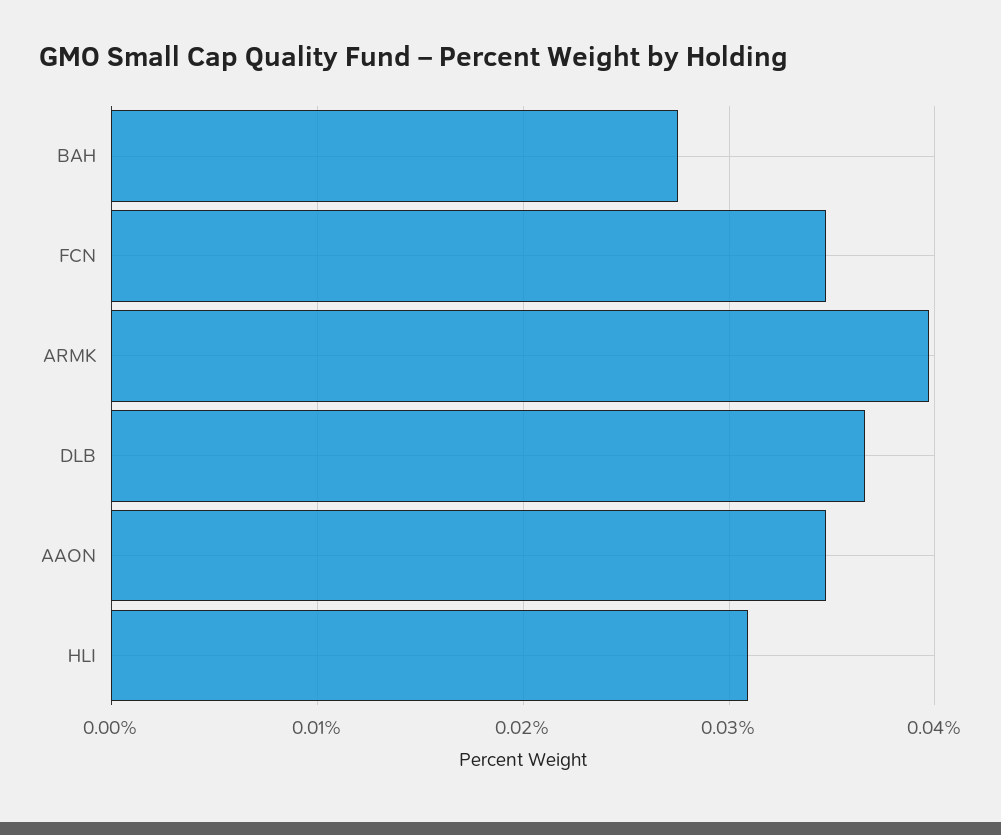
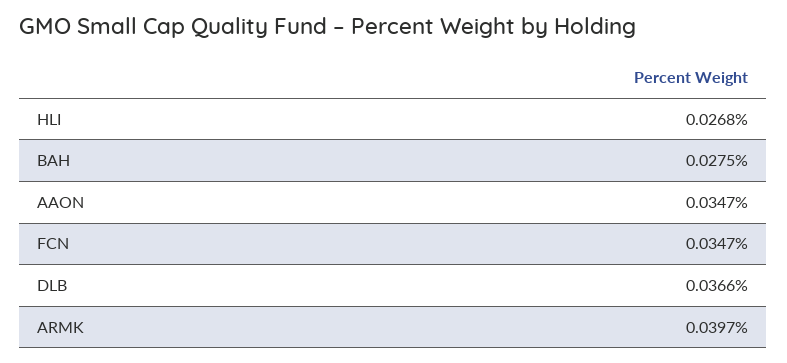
  {
    "BAH": 0.0275,
    "FCN": 0.0347,
    "ARMK": 0.0397,
    "DLB": 0.0366,
    "AAON": 0.0347,
-   "HLI": 0.031
+   "HLI": 0.0268
  }

